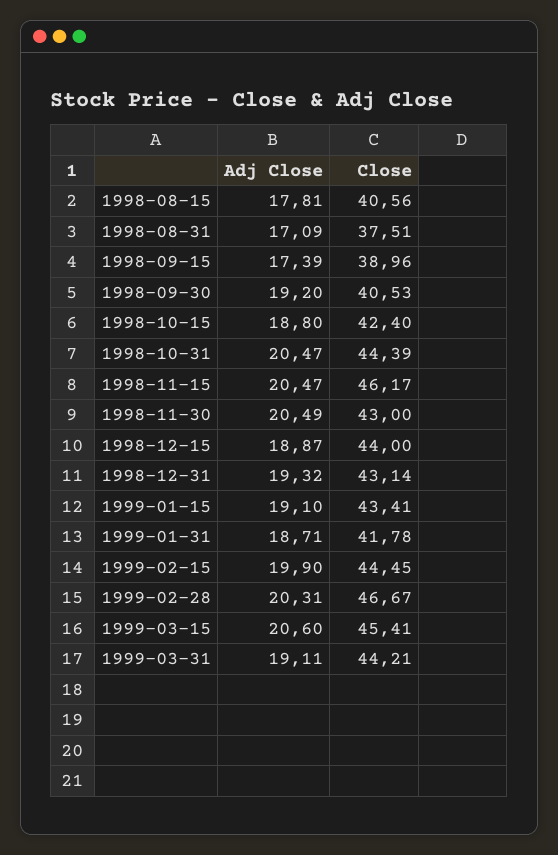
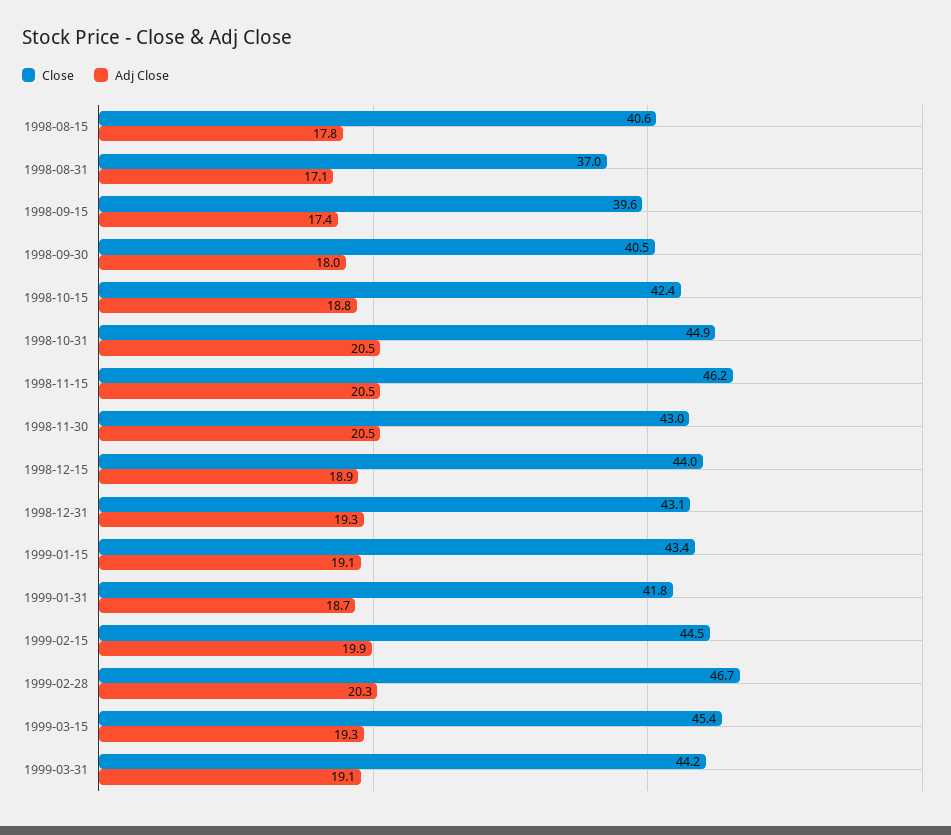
  {
    "Adj Close": {
      "1998-08-15": 17.81,
      "1998-08-31": 17.09,
      "1998-09-15": 17.39,
-     "1998-09-30": 19.2,
+     "1998-09-30": 18,
      "1998-10-15": 18.8,
      "1998-10-31": 20.47,
      "1998-11-15": 20.47,
      "1998-11-30": 20.49,
      "1998-12-15": 18.87,
      "1998-12-31": 19.32,
      "1999-01-15": 19.1,
      "1999-01-31": 18.71,
      "1999-02-15": 19.9,
      "1999-02-28": 20.31,
-     "1999-03-15": 20.6,
+     "1999-03-15": 19.3,
      "1999-03-31": 19.11
    },
    "Close": {
      "1998-08-15": 40.56,
-     "1998-08-31": 37.51,
+     "1998-08-31": 37,
-     "1998-09-15": 38.96,
+     "1998-09-15": 39.6,
      "1998-09-30": 40.53,
      "1998-10-15": 42.4,
-     "1998-10-31": 44.39,
+     "1998-10-31": 44.9,
      "1998-11-15": 46.17,
      "1998-11-30": 43,
      "1998-12-15": 44,
      "1998-12-31": 43.14,
      "1999-01-15": 43.41,
      "1999-01-31": 41.78,
      "1999-02-15": 44.45,
      "1999-02-28": 46.67,
      "1999-03-15": 45.41,
      "1999-03-31": 44.21
    }
  }

